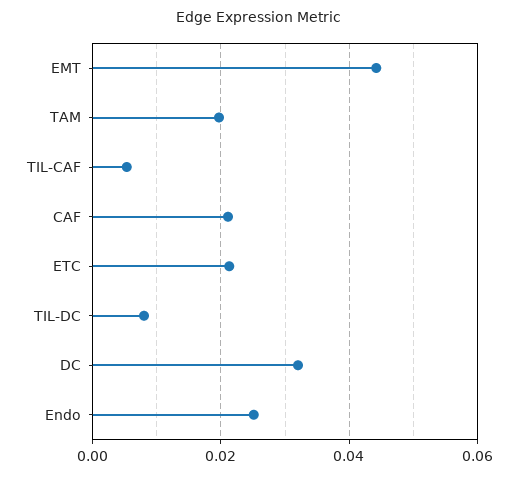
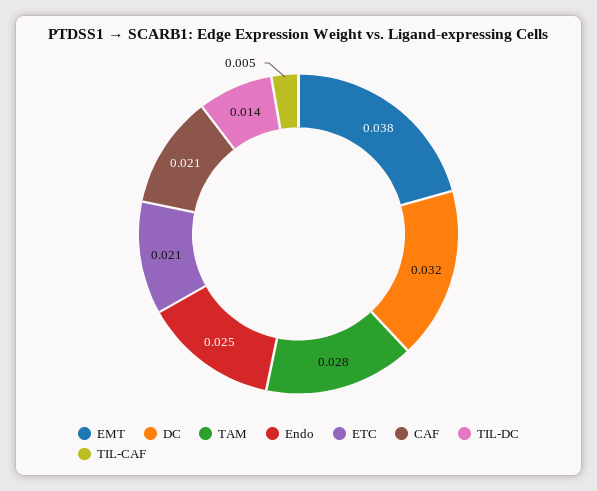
  {
-   "EMT": 0.044,
+   "EMT": 0.038,
-   "TAM": 0.02,
+   "TAM": 0.028,
    "TIL-CAF": 0.005,
    "CAF": 0.021,
    "ETC": 0.021,
-   "TIL-DC": 0.008,
+   "TIL-DC": 0.014,
    "DC": 0.032,
    "Endo": 0.025
  }

